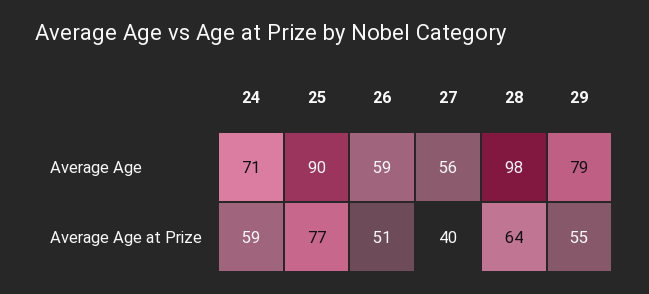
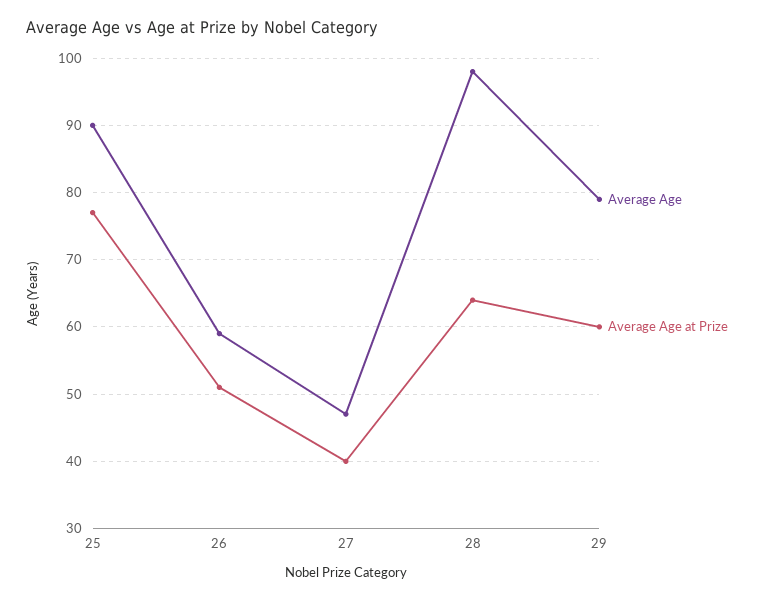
  {
    "Average Age": {
-     "24": 71,
      "25": 90,
      "26": 59,
-     "27": 56,
+     "27": 47,
      "28": 98,
      "29": 79
    },
    "Average Age at Prize": {
-     "24": 59,
      "25": 77,
      "26": 51,
      "27": 40,
      "28": 64,
-     "29": 55
+     "29": 60
    }
  }

